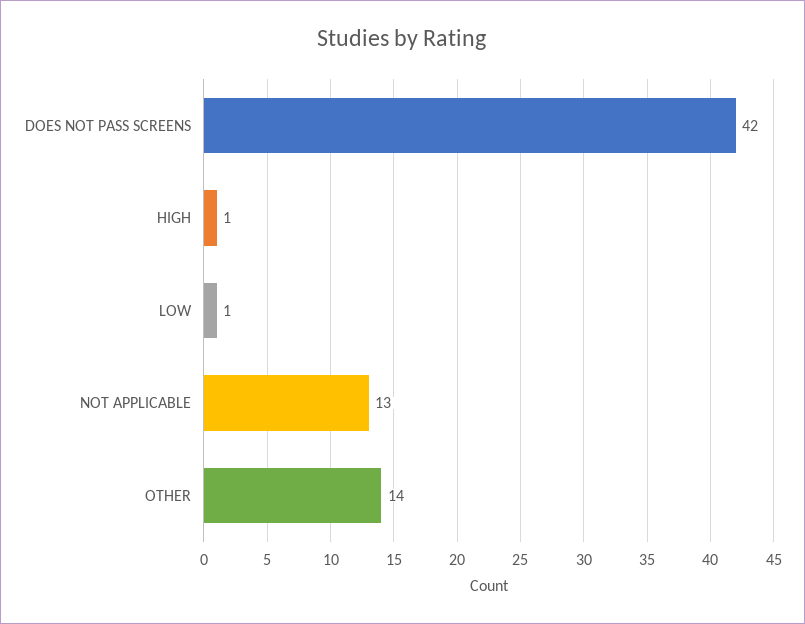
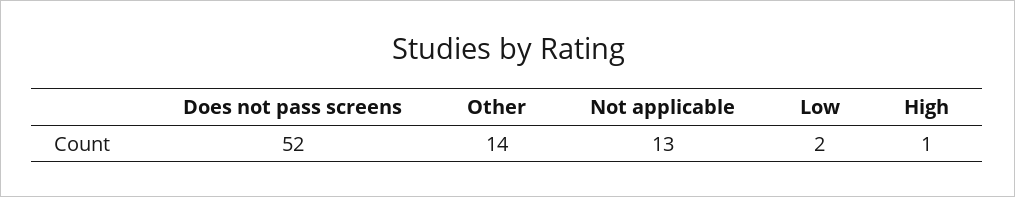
  {
-   "DOES NOT PASS SCREENS": 42,
+   "DOES NOT PASS SCREENS": 52,
    "HIGH": 1,
-   "LOW": 1,
+   "LOW": 2,
    "NOT APPLICABLE": 13,
    "OTHER": 14
  }

